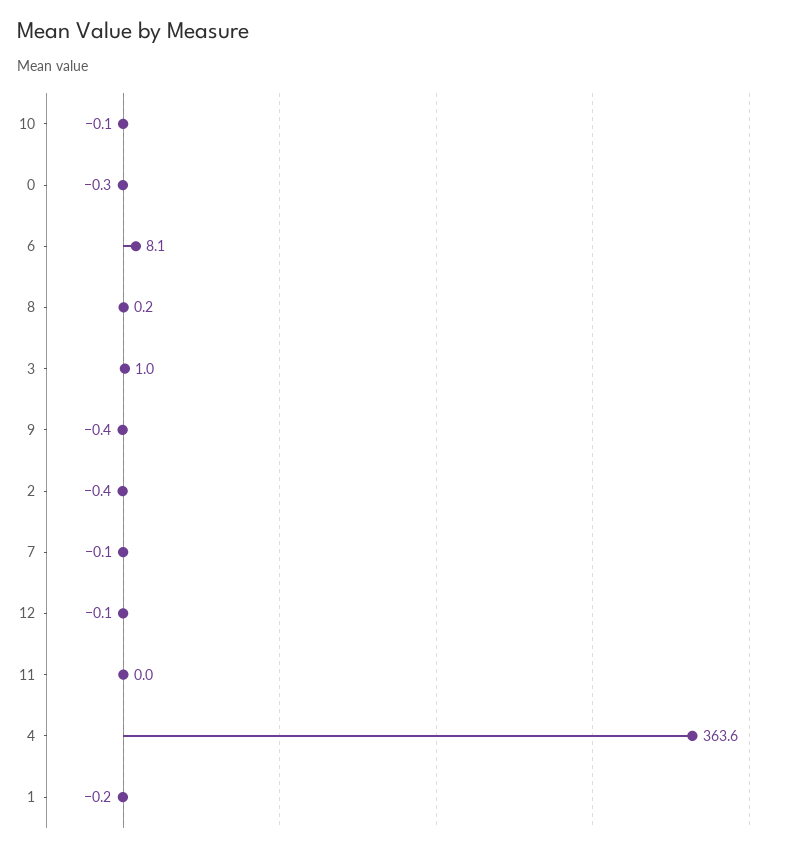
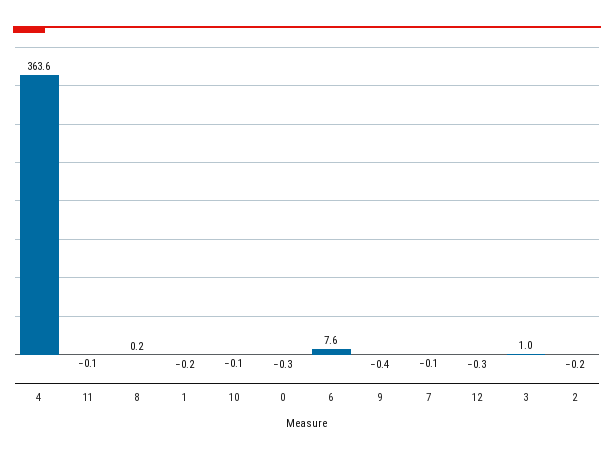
  {
    "10": -0.1,
    "0": -0.3,
-   "6": 8.1,
+   "6": 7.6,
    "8": 0.2,
    "3": 1,
    "9": -0.4,
-   "2": -0.4,
+   "2": -0.2,
    "7": -0.1,
-   "12": -0.1,
+   "12": -0.3,
-   "11": 0,
+   "11": -0.1,
    "4": 363.6,
    "1": -0.2
  }

